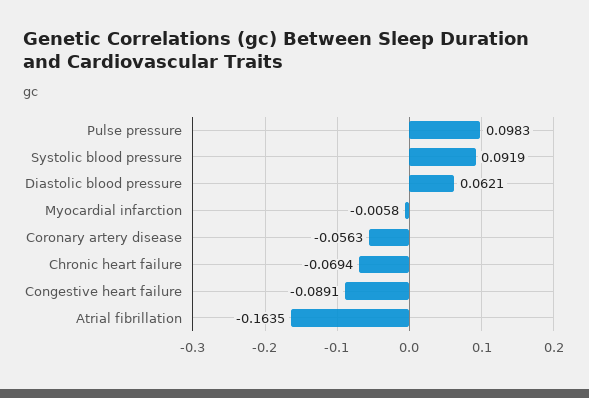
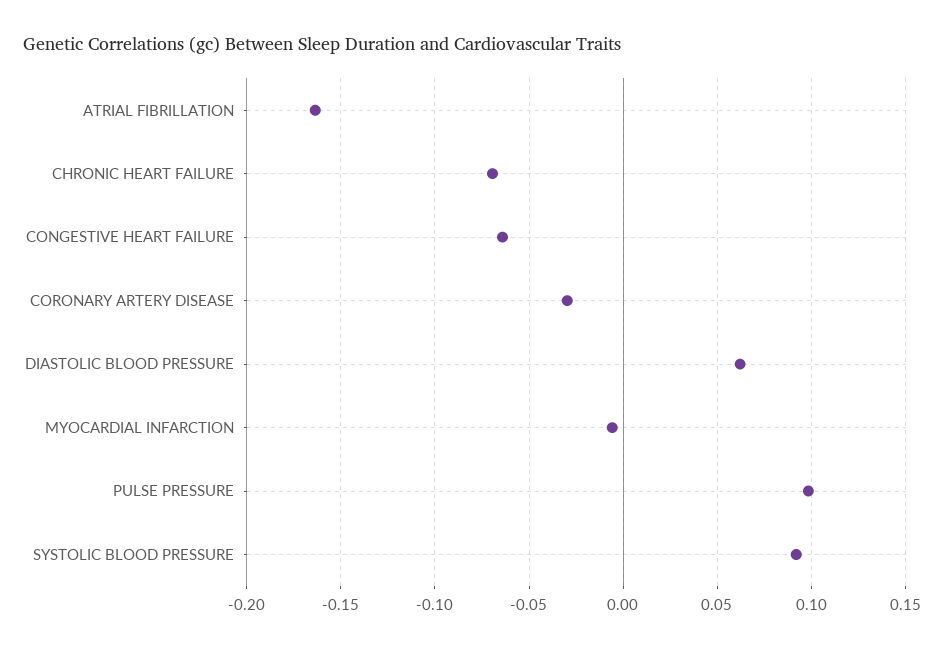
  {
    "Pulse pressure": 0.0983,
    "Systolic blood pressure": 0.0919,
    "Diastolic blood pressure": 0.0621,
    "Myocardial infarction": -0.0058,
-   "Coronary artery disease": -0.0563,
+   "Coronary artery disease": -0.03,
    "Chronic heart failure": -0.0694,
-   "Congestive heart failure": -0.0891,
+   "Congestive heart failure": -0.065,
    "Atrial fibrillation": -0.1635
  }

